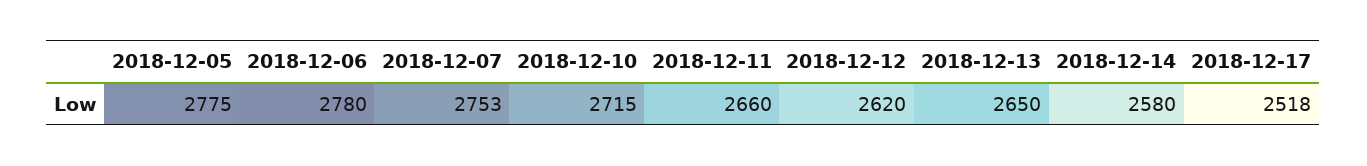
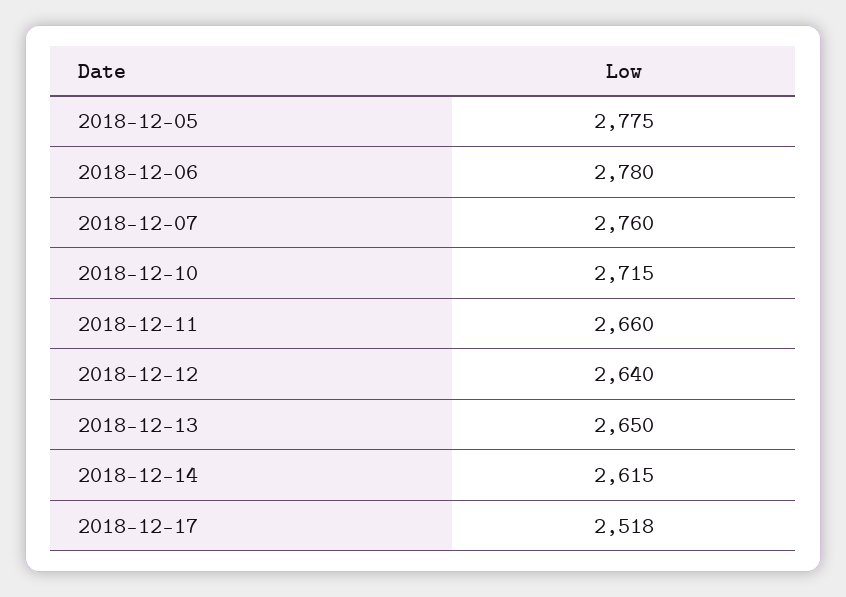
  {
    "2018-12-05": 2775,
    "2018-12-06": 2780,
-   "2018-12-07": 2753,
+   "2018-12-07": 2760,
    "2018-12-10": 2715,
    "2018-12-11": 2660,
-   "2018-12-12": 2620,
+   "2018-12-12": 2640,
    "2018-12-13": 2650,
-   "2018-12-14": 2580,
+   "2018-12-14": 2615,
    "2018-12-17": 2518
  }

